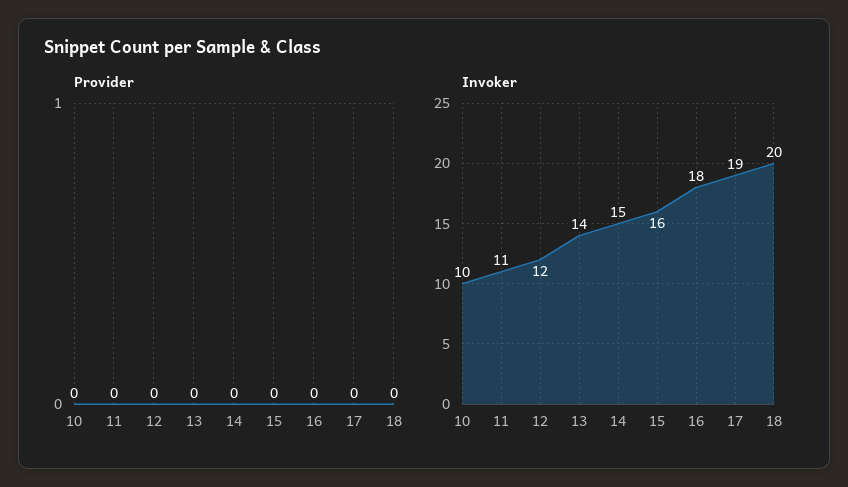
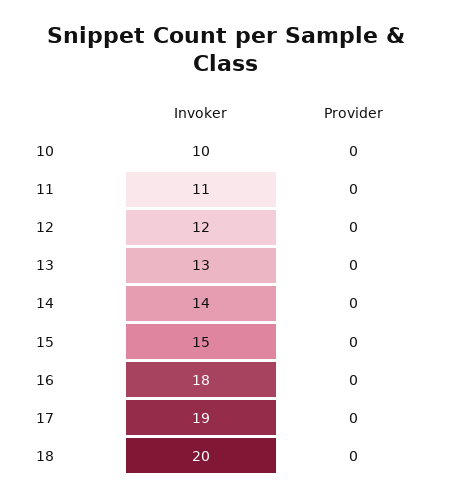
  {
    "Provider": {
      "10": 0,
      "11": 0,
      "12": 0,
      "13": 0,
      "14": 0,
      "15": 0,
      "16": 0,
      "17": 0,
      "18": 0
    },
    "Invoker": {
      "10": 10,
      "11": 11,
      "12": 12,
-     "13": 14,
+     "13": 13,
-     "14": 15,
+     "14": 14,
-     "15": 16,
+     "15": 15,
      "16": 18,
      "17": 19,
      "18": 20
    }
  }

